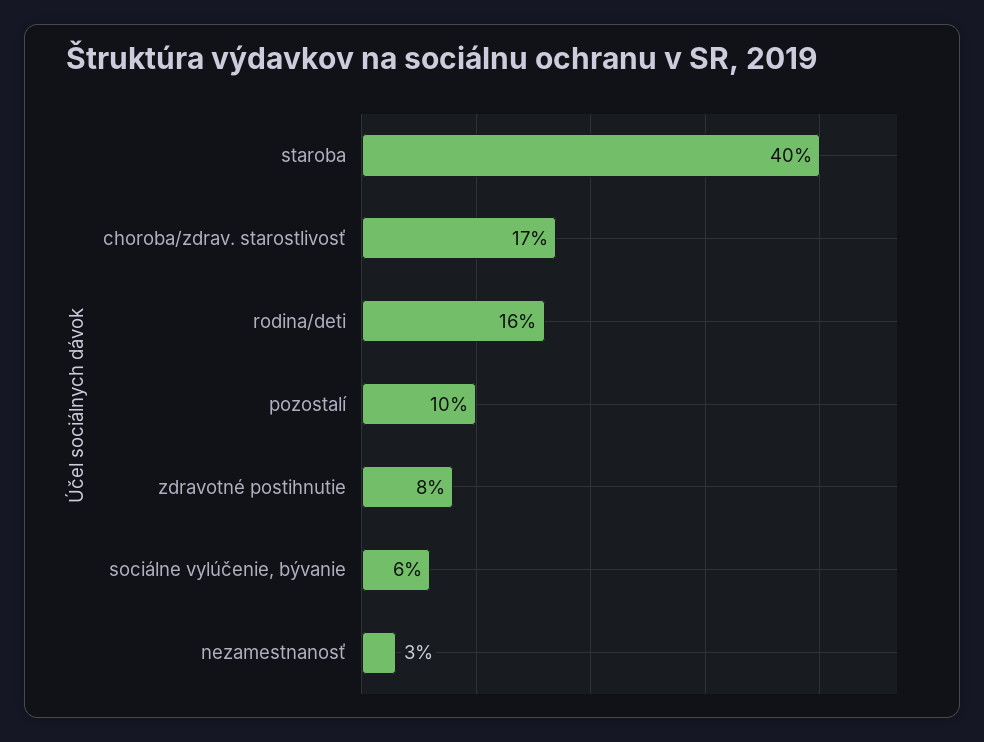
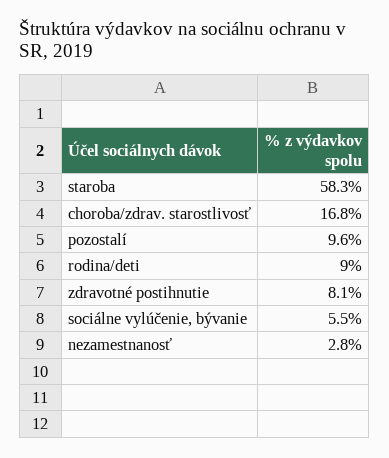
  {
-   "staroba": 40,
+   "staroba": 58.3,
    "choroba/zdrav. starostlivosť": 16.8,
-   "rodina/deti": 16,
+   "rodina/deti": 9,
    "pozostalí": 9.6,
    "zdravotné postihnutie": 8.1,
    "sociálne vylúčenie, bývanie": 5.5,
    "nezamestnanosť": 2.8
  }

